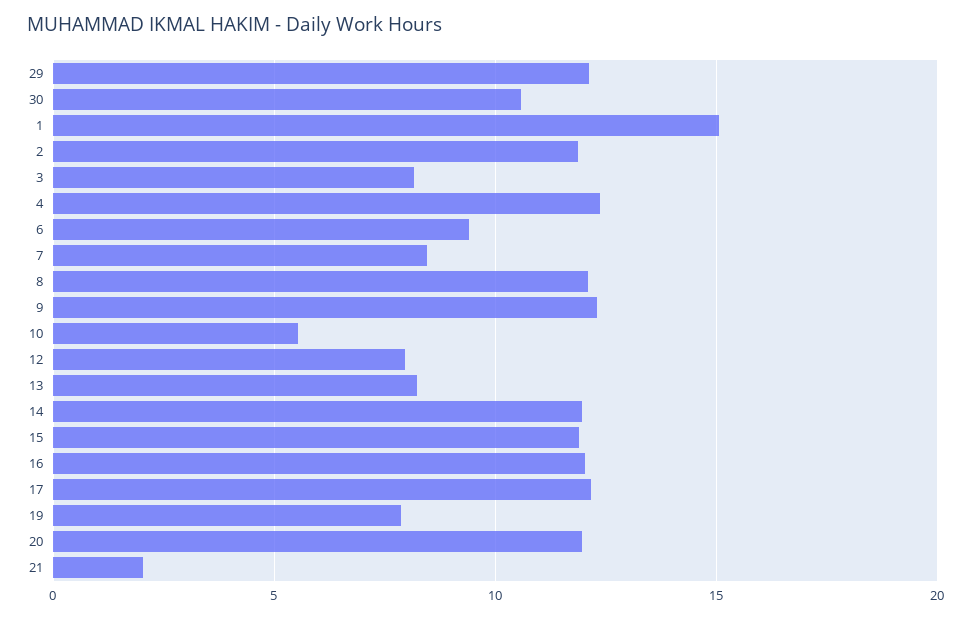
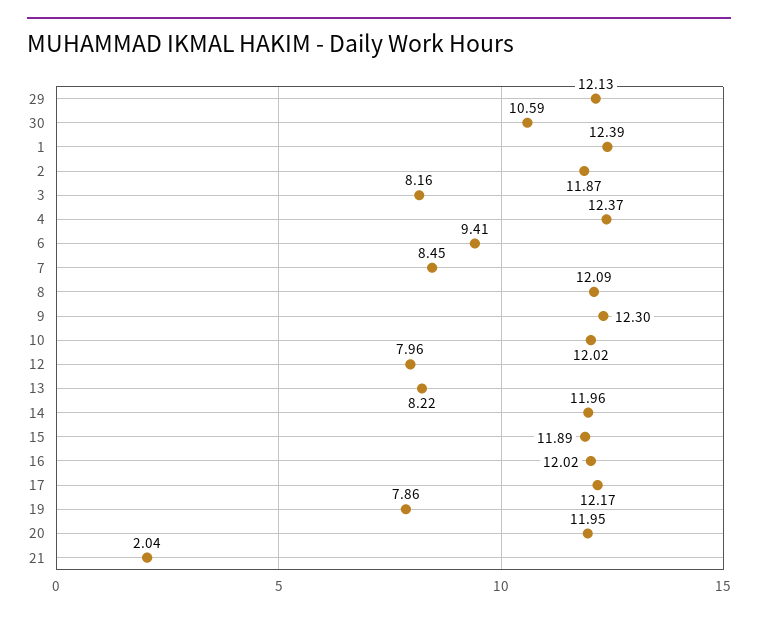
  {
    "29": 12.13,
    "30": 10.59,
-   "1": 15,
+   "1": 12.39,
    "2": 11.87,
    "3": 8.16,
    "4": 12.37,
    "6": 9.41,
    "7": 8.45,
    "8": 12.09,
    "9": 12.3,
-   "10": 5.5,
+   "10": 12.02,
    "12": 7.96,
    "13": 8.22,
    "14": 11.96,
    "15": 11.89,
    "16": 12.02,
    "17": 12.17,
    "19": 7.86,
    "20": 11.95,
    "21": 2.04
  }

